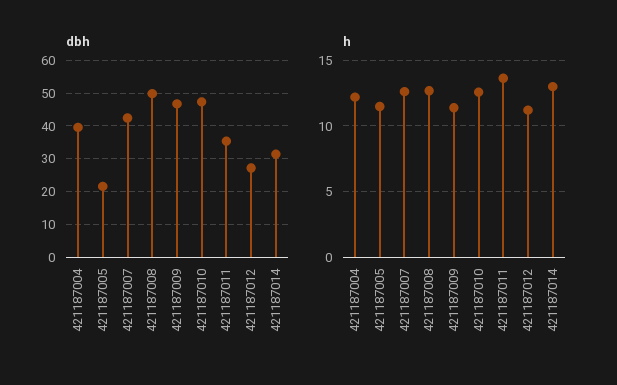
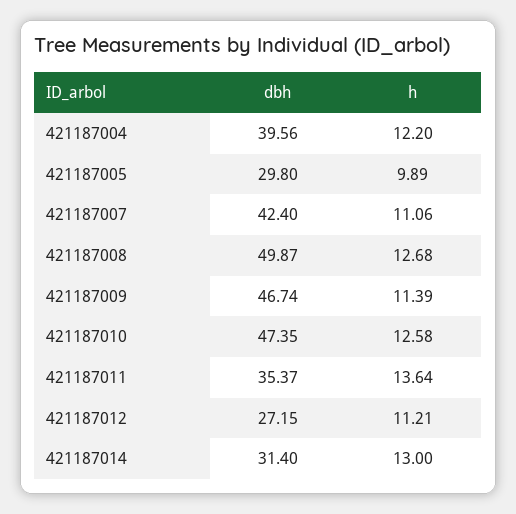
  {
    "dbh": {
      "421187004": 39.56,
-     "421187005": 22,
+     "421187005": 29.8,
      "421187007": 42.4,
      "421187008": 49.87,
      "421187009": 46.74,
      "421187010": 47.35,
      "421187011": 35.37,
      "421187012": 27.15,
      "421187014": 31.4
    },
    "h": {
      "421187004": 12.2,
-     "421187005": 11.5,
+     "421187005": 9.89,
-     "421187007": 12.5,
+     "421187007": 11.06,
      "421187008": 12.68,
      "421187009": 11.39,
      "421187010": 12.58,
      "421187011": 13.64,
      "421187012": 11.21,
      "421187014": 13
    }
  }

